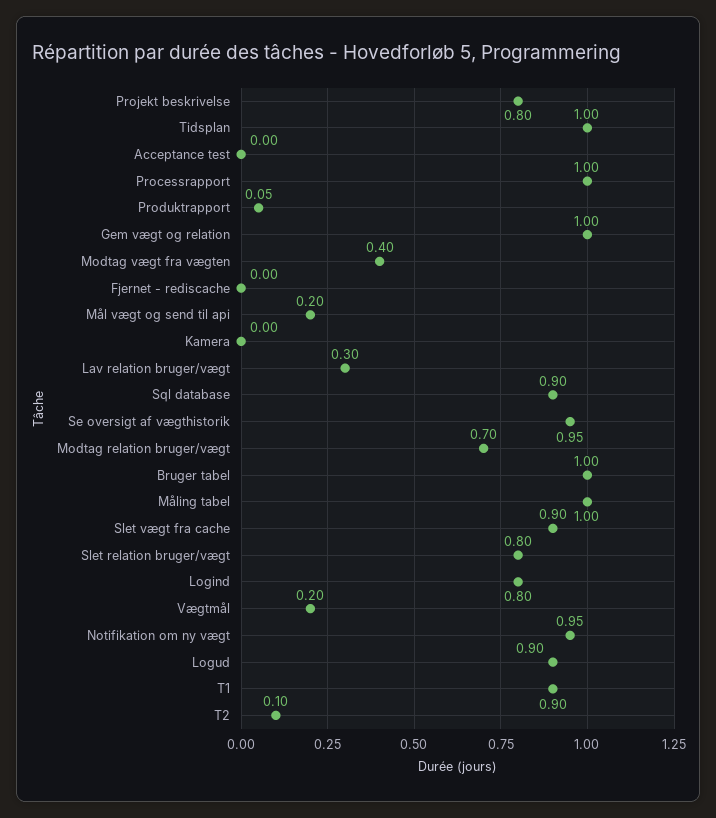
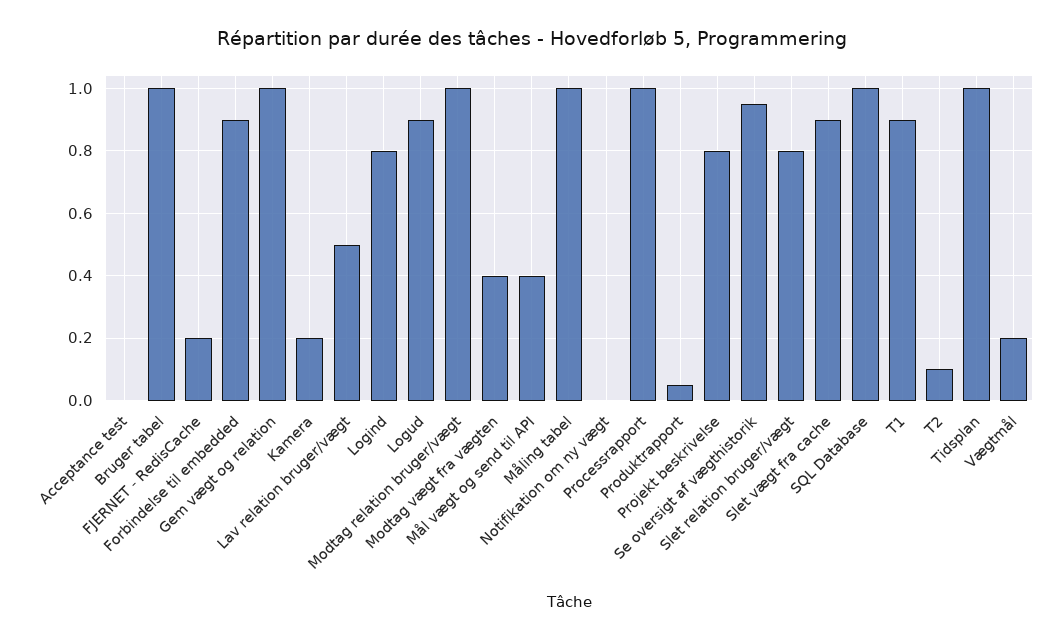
  {
    "Projekt beskrivelse": 0.8,
    "Tidsplan": 1,
    "Acceptance test": 0,
    "Processrapport": 1,
    "Produktrapport": 0.05,
    "Gem vægt og relation": 1,
    "Modtag vægt fra vægten": 0.4,
-   "Fjernet - rediscache": 0,
+   "Fjernet - rediscache": 0.2,
-   "Mål vægt og send til api": 0.2,
+   "Mål vægt og send til api": 0.4,
-   "Kamera": 0,
+   "Kamera": 0.2,
-   "Lav relation bruger/vægt": 0.3,
+   "Lav relation bruger/vægt": 0.5,
-   "Sql database": 0.9,
+   "Sql database": 1,
    "Se oversigt af vægthistorik": 0.95,
-   "Modtag relation bruger/vægt": 0.7,
+   "Modtag relation bruger/vægt": 1,
    "Bruger tabel": 1,
    "Måling tabel": 1,
    "Slet vægt fra cache": 0.9,
    "Slet relation bruger/vægt": 0.8,
    "Logind": 0.8,
    "Vægtmål": 0.2,
-   "Notifikation om ny vægt": 0.95,
+   "Notifikation om ny vægt": 0,
    "Logud": 0.9,
    "T1": 0.9,
-   "T2": 0.1
+   "T2": 0.1,
+   "Forbindelse til embedded": 0.9
  }

